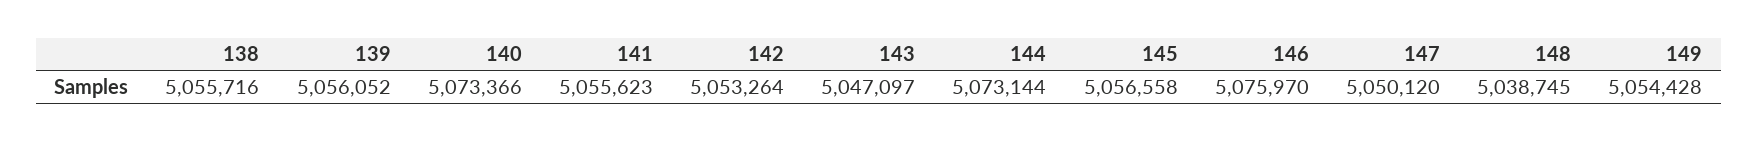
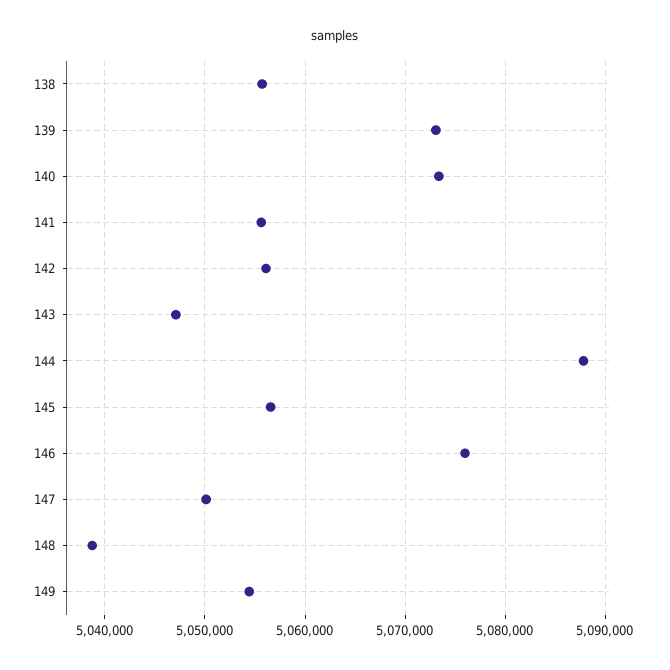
  {
    "138": 5055716,
-   "139": 5056052,
+   "139": 5073000,
    "140": 5073366,
    "141": 5055623,
-   "142": 5053264,
+   "142": 5056000,
    "143": 5047097,
-   "144": 5073144,
+   "144": 5088000,
    "145": 5056558,
    "146": 5075970,
    "147": 5050120,
    "148": 5038745,
    "149": 5054428
  }

